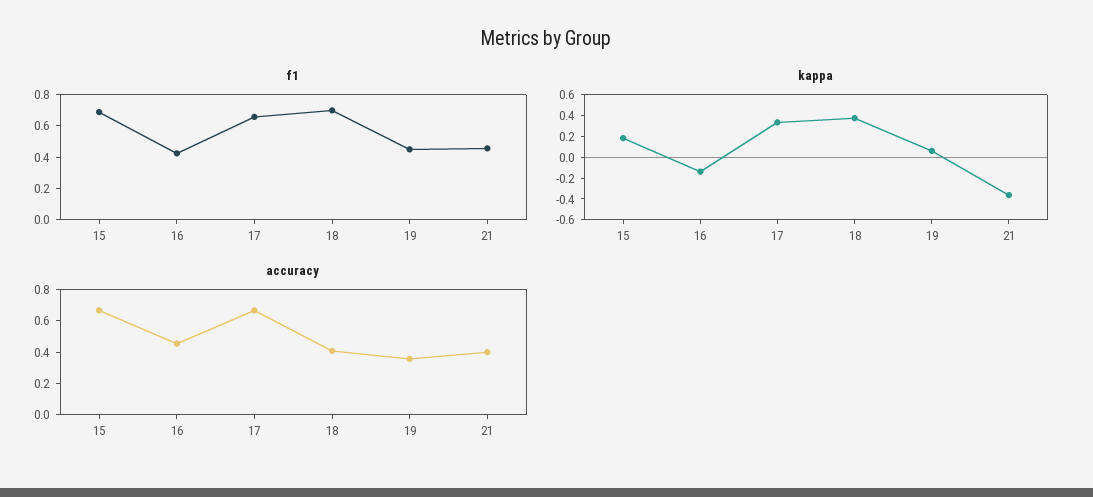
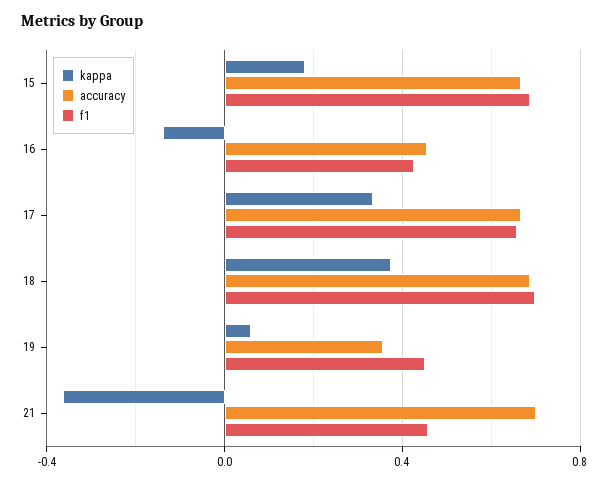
  {
    "f1": {
      "15": 0.7,
      "16": 0.45,
      "17": 0.65,
      "18": 0.7,
      "19": 0.45,
      "21": 0.45
    },
    "kappa": {
      "15": 0.2,
      "16": -0.15,
      "17": 0.35,
      "18": 0.4,
      "19": 0.05,
      "21": -0.35
    },
    "accuracy": {
      "15": 0.65,
      "16": 0.45,
      "17": 0.65,
-     "18": 0.4,
+     "18": 0.7,
      "19": 0.35,
-     "21": 0.4
+     "21": 0.7
    }
  }

